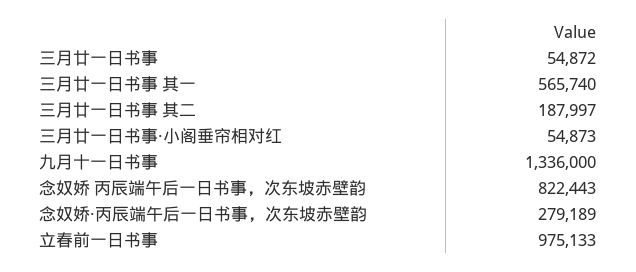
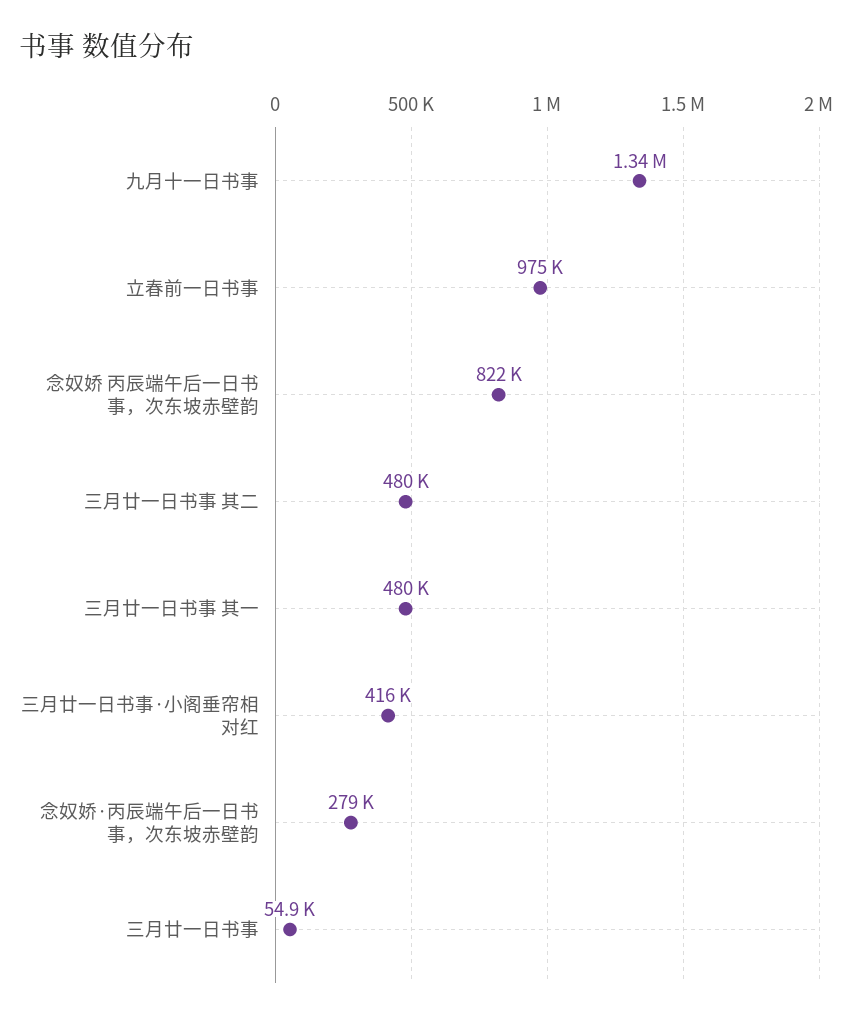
  {
    "三月廿一日书事": 54872,
-   "三月廿一日书事 其一": 565740,
+   "三月廿一日书事 其一": 480000,
-   "三月廿一日书事 其二": 187997,
+   "三月廿一日书事 其二": 480000,
-   "三月廿一日书事·小阁垂帘相对红": 54873,
+   "三月廿一日书事·小阁垂帘相对红": 416000,
    "九月十一日书事": 1336000,
    "念奴娇 丙辰端午后一日书事，次东坡赤壁韵": 822443,
    "念奴娇·丙辰端午后一日书事，次东坡赤壁韵": 279189,
    "立春前一日书事": 975133
  }

